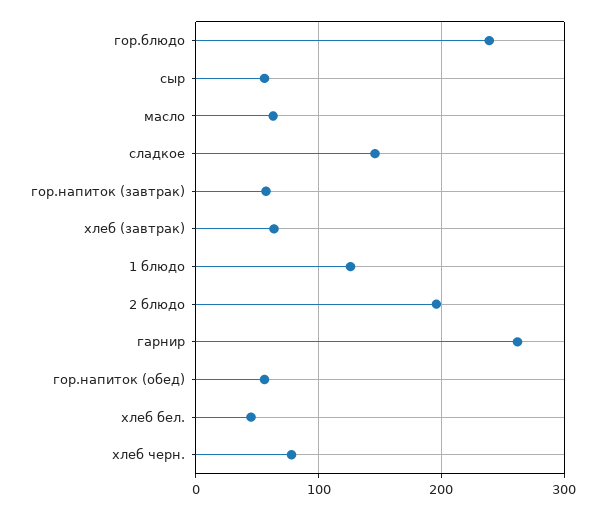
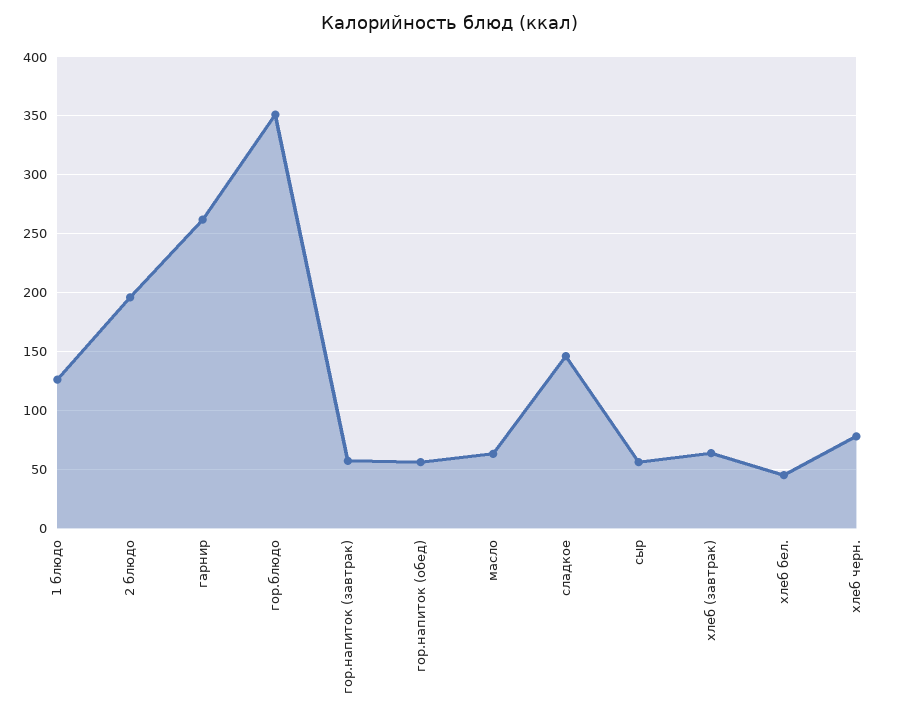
  {
-   "гор.блюдо": 240,
+   "гор.блюдо": 350,
    "сыр": 60,
    "масло": 60,
    "сладкое": 150,
    "гор.напиток (завтрак)": 60,
    "хлеб (завтрак)": 60,
    "1 блюдо": 130,
    "2 блюдо": 200,
    "гарнир": 260,
    "гор.напиток (обед)": 60,
    "хлеб бел.": 50,
    "хлеб черн.": 80
  }

